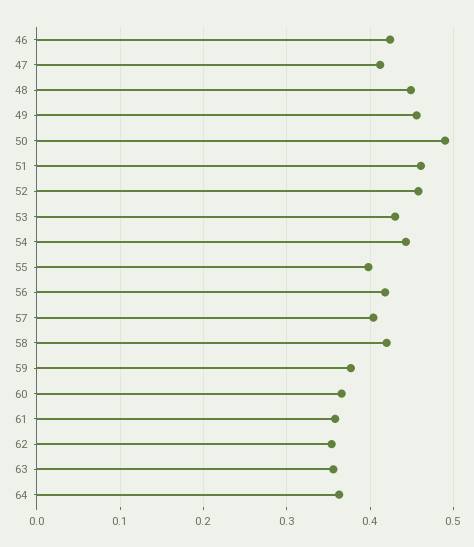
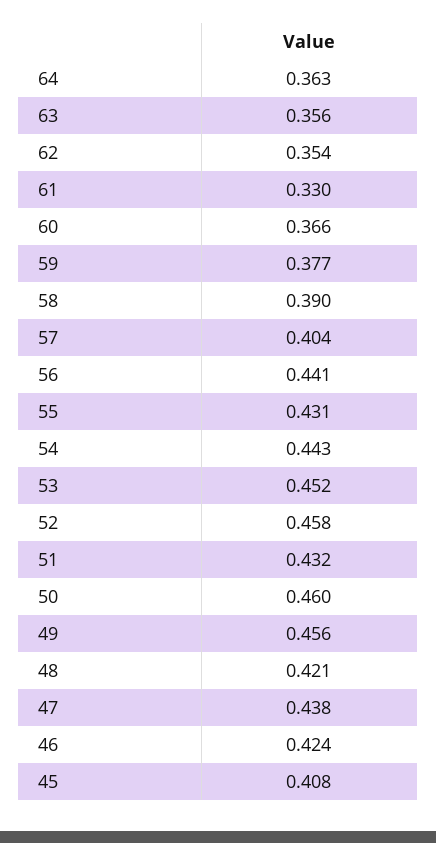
  {
    "46": 0.424,
-   "47": 0.41,
+   "47": 0.438,
-   "48": 0.45,
+   "48": 0.421,
    "49": 0.456,
-   "50": 0.49,
+   "50": 0.46,
-   "51": 0.46,
+   "51": 0.432,
    "52": 0.458,
-   "53": 0.43,
+   "53": 0.452,
    "54": 0.443,
-   "55": 0.4,
+   "55": 0.431,
-   "56": 0.42,
+   "56": 0.441,
    "57": 0.404,
-   "58": 0.42,
+   "58": 0.39,
    "59": 0.377,
    "60": 0.366,
-   "61": 0.36,
+   "61": 0.33,
    "62": 0.354,
    "63": 0.356,
-   "64": 0.363
+   "64": 0.363,
+   "45": 0.408
  }

